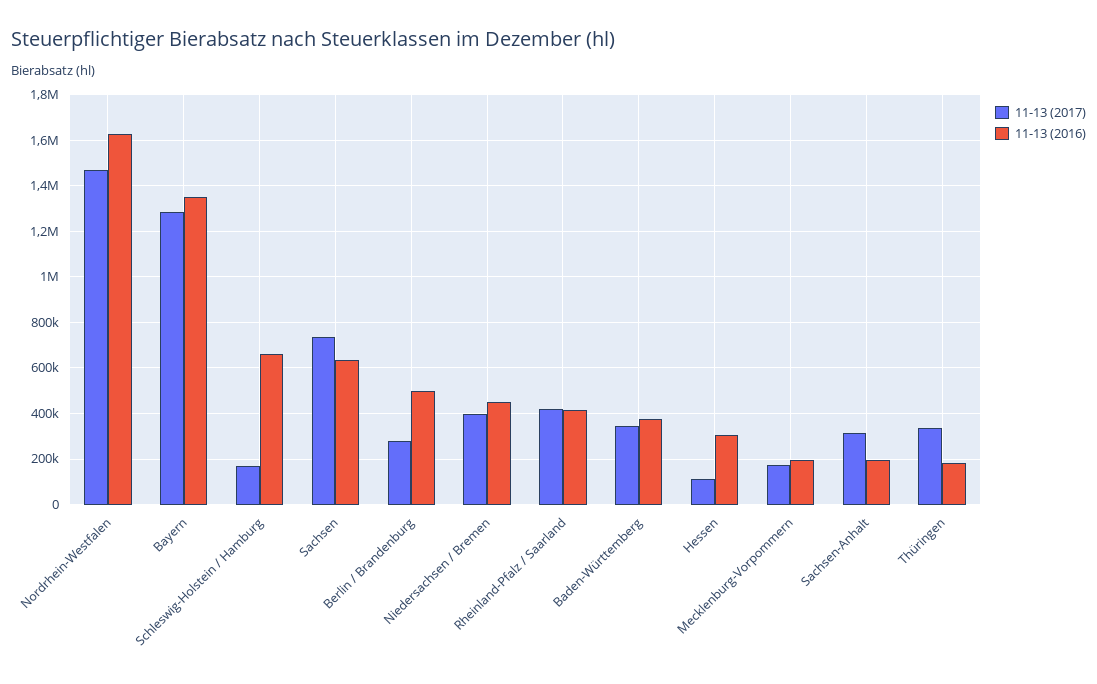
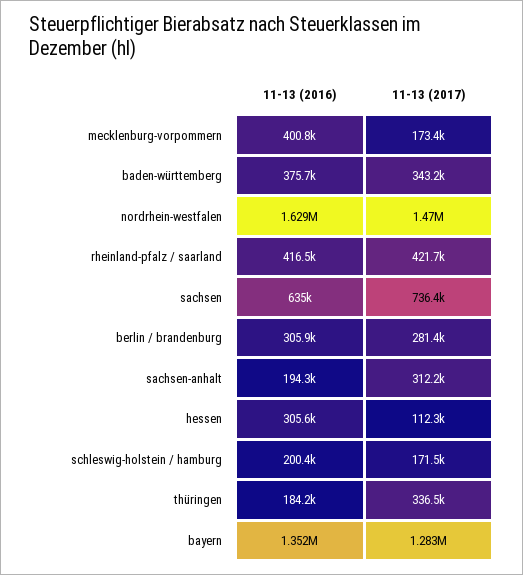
  {
    "11-13 (2017)": {
      "Nordrhein-Westfalen": 1470000,
      "Bayern": 1283000,
      "Schleswig-Holstein / Hamburg": 171500,
      "Sachsen": 736400,
      "Berlin / Brandenburg": 281400,
-     "Niedersachsen / Bremen": 400000,
      "Rheinland-Pfalz / Saarland": 421700,
      "Baden-Württemberg": 343200,
      "Hessen": 112300,
      "Mecklenburg-Vorpommern": 173400,
      "Sachsen-Anhalt": 312200,
      "Thüringen": 336500
    },
    "11-13 (2016)": {
      "Nordrhein-Westfalen": 1629000,
      "Bayern": 1352000,
-     "Schleswig-Holstein / Hamburg": 650000,
+     "Schleswig-Holstein / Hamburg": 200400,
      "Sachsen": 635000,
-     "Berlin / Brandenburg": 500000,
+     "Berlin / Brandenburg": 305900,
-     "Niedersachsen / Bremen": 450000,
      "Rheinland-Pfalz / Saarland": 416500,
      "Baden-Württemberg": 375700,
      "Hessen": 305600,
-     "Mecklenburg-Vorpommern": 200000,
+     "Mecklenburg-Vorpommern": 400800,
      "Sachsen-Anhalt": 194300,
      "Thüringen": 184200
    }
  }

